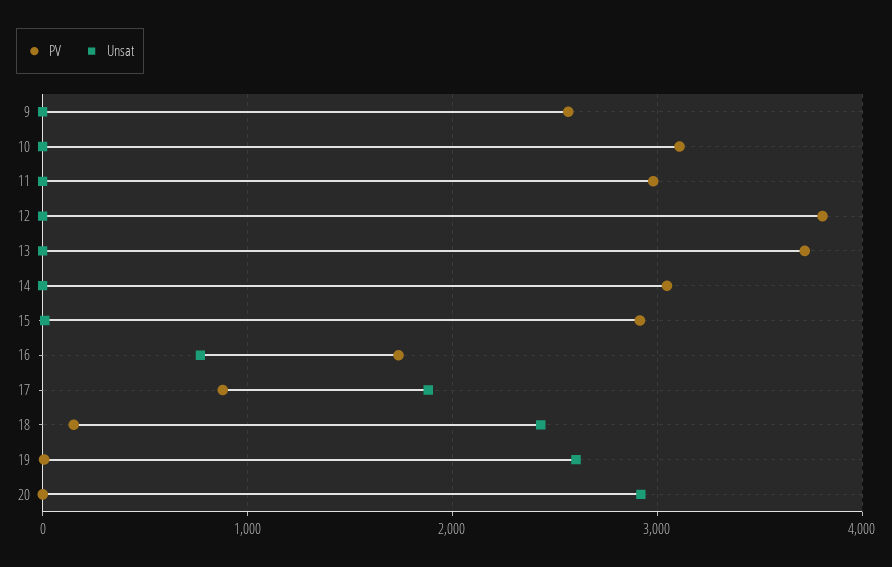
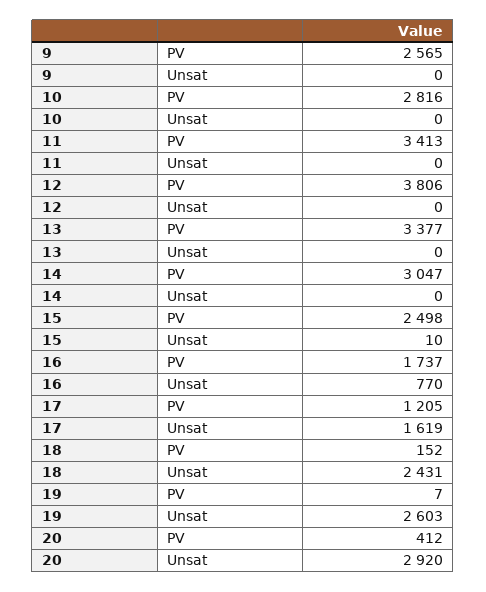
  {
    "PV": {
      "9": 2565,
-     "10": 3100,
+     "10": 2816,
-     "11": 3000,
+     "11": 3413,
      "12": 3806,
-     "13": 3700,
+     "13": 3377,
      "14": 3047,
-     "15": 2900,
+     "15": 2498,
      "16": 1737,
-     "17": 900,
+     "17": 1205,
      "18": 152,
      "19": 7,
-     "20": 0
+     "20": 412
    },
    "Unsat": {
      "9": 0,
      "10": 0,
      "11": 0,
      "12": 0,
      "13": 0,
      "14": 0,
      "15": 10,
      "16": 770,
-     "17": 1900,
+     "17": 1619,
      "18": 2431,
      "19": 2603,
      "20": 2920
    }
  }

